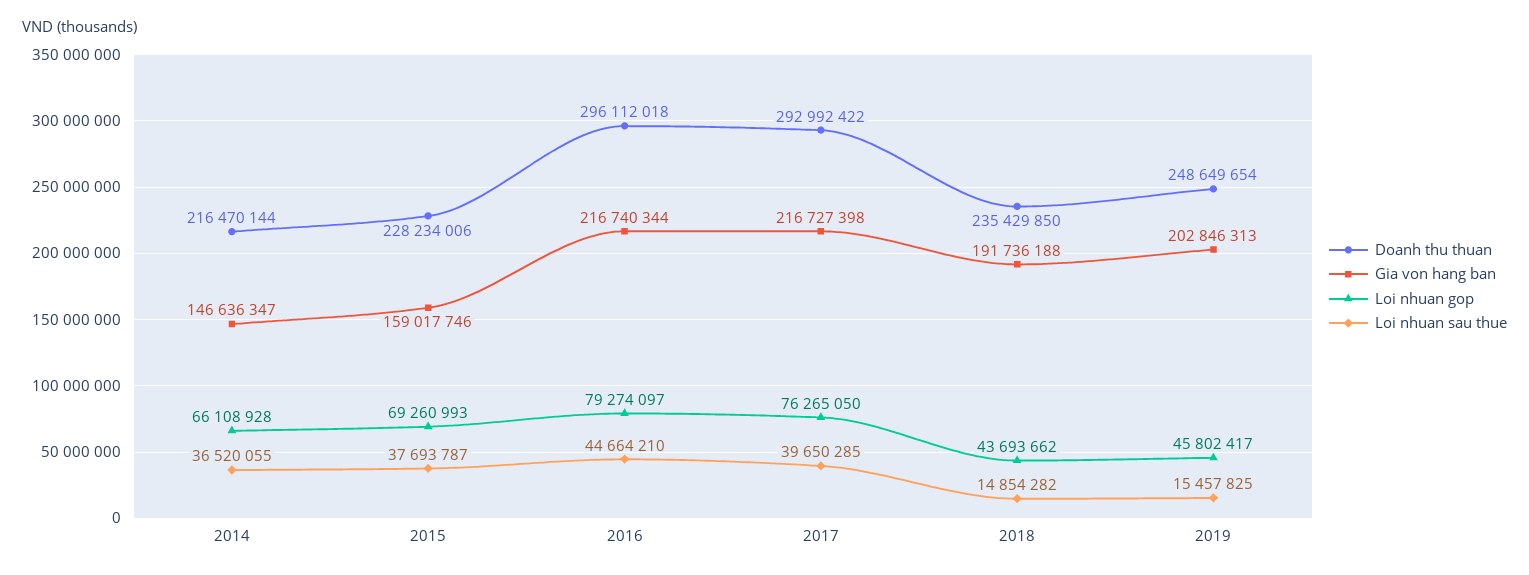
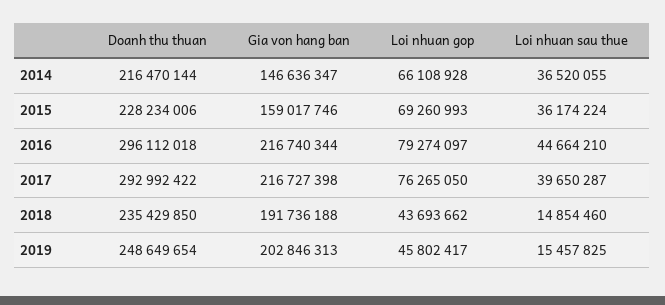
  {
    "Doanh thu thuan": {
      "2014": 216470144,
      "2015": 228234006,
      "2016": 296112018,
      "2017": 292992422,
      "2018": 235429850,
      "2019": 248649654
    },
    "Gia von hang ban": {
      "2014": 146636347,
      "2015": 159017746,
      "2016": 216740344,
      "2017": 216727398,
      "2018": 191736188,
      "2019": 202846313
    },
    "Loi nhuan gop": {
      "2014": 66108928,
      "2015": 69260993,
      "2016": 79274097,
      "2017": 76265050,
      "2018": 43693662,
      "2019": 45802417
    },
    "Loi nhuan sau thue": {
      "2014": 36520055,
-     "2015": 37693787,
+     "2015": 36174224,
      "2016": 44664210,
-     "2017": 39650285,
+     "2017": 39650287,
-     "2018": 14854282,
+     "2018": 14854460,
      "2019": 15457825
    }
  }

